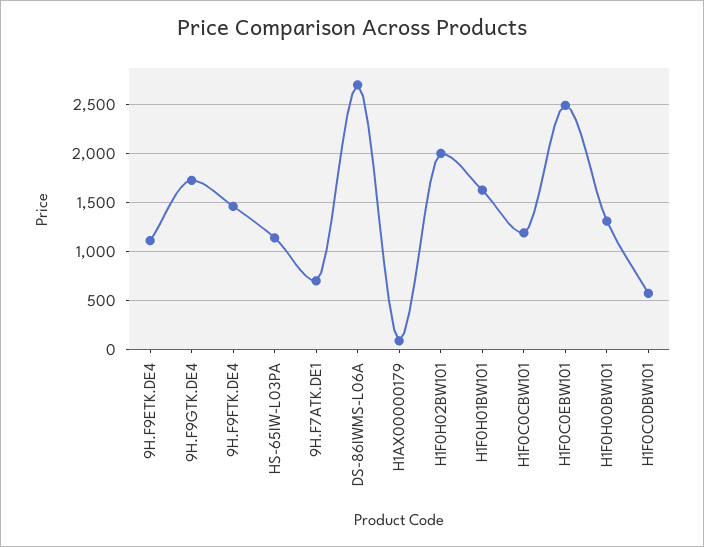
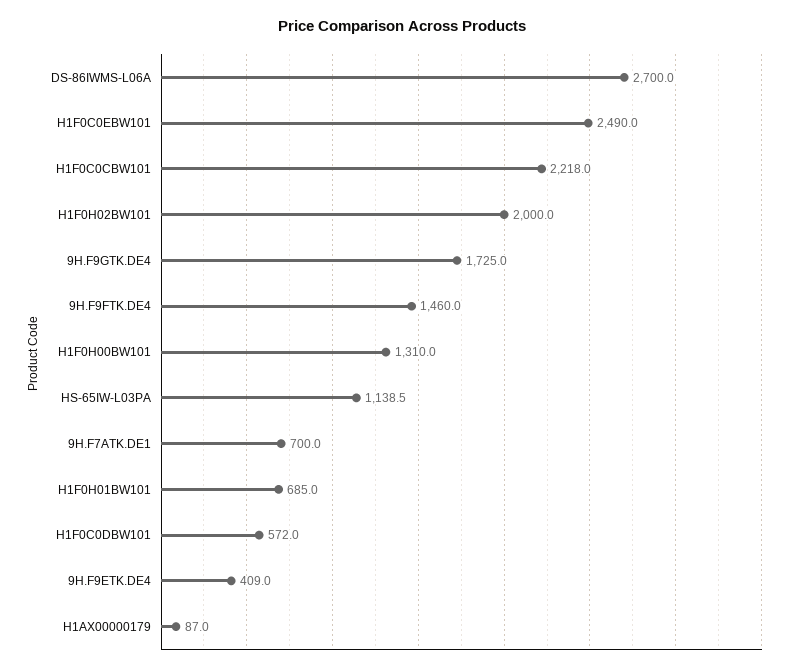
  {
-   "9H.F9ETK.DE4": 1100,
+   "9H.F9ETK.DE4": 409,
    "9H.F9GTK.DE4": 1725,
    "9H.F9FTK.DE4": 1460,
    "HS-65IW-L03PA": 1138.5,
    "9H.F7ATK.DE1": 700,
    "DS-86IWMS-L06A": 2700,
    "H1AX00000179": 87,
    "H1F0H02BW101": 2000,
-   "H1F0H01BW101": 1600,
+   "H1F0H01BW101": 685,
-   "H1F0C0CBW101": 1200,
+   "H1F0C0CBW101": 2218,
    "H1F0C0EBW101": 2490,
    "H1F0H00BW101": 1310,
    "H1F0C0DBW101": 572
  }

